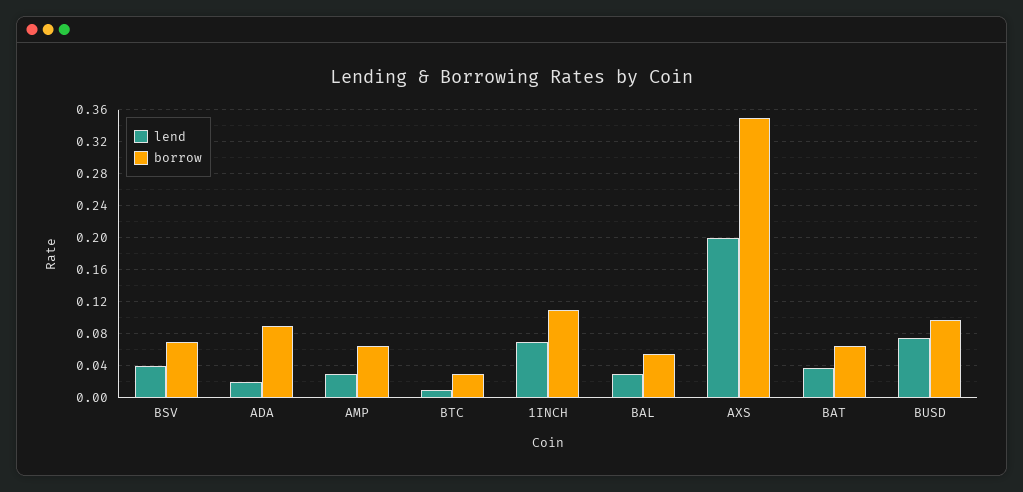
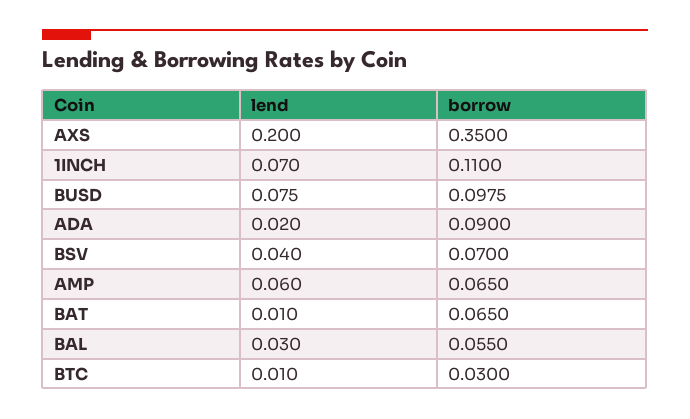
  {
    "lend": {
      "BSV": 0.04,
      "ADA": 0.02,
-     "AMP": 0.03,
+     "AMP": 0.06,
      "BTC": 0.01,
      "1INCH": 0.07,
      "BAL": 0.03,
      "AXS": 0.2,
-     "BAT": 0.04,
+     "BAT": 0.01,
      "BUSD": 0.075
    },
    "borrow": {
      "BSV": 0.07,
      "ADA": 0.09,
      "AMP": 0.065,
      "BTC": 0.03,
      "1INCH": 0.11,
      "BAL": 0.055,
      "AXS": 0.35,
      "BAT": 0.065,
      "BUSD": 0.0975
    }
  }

